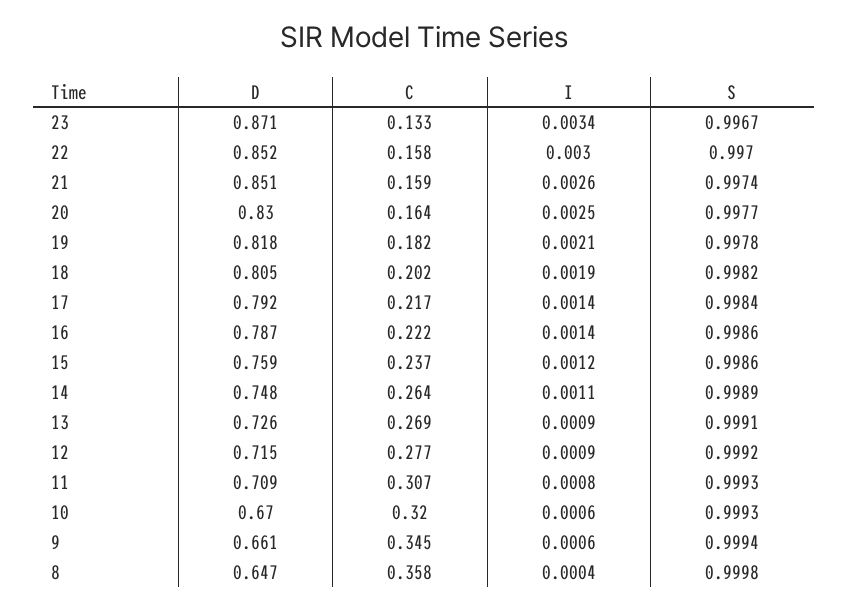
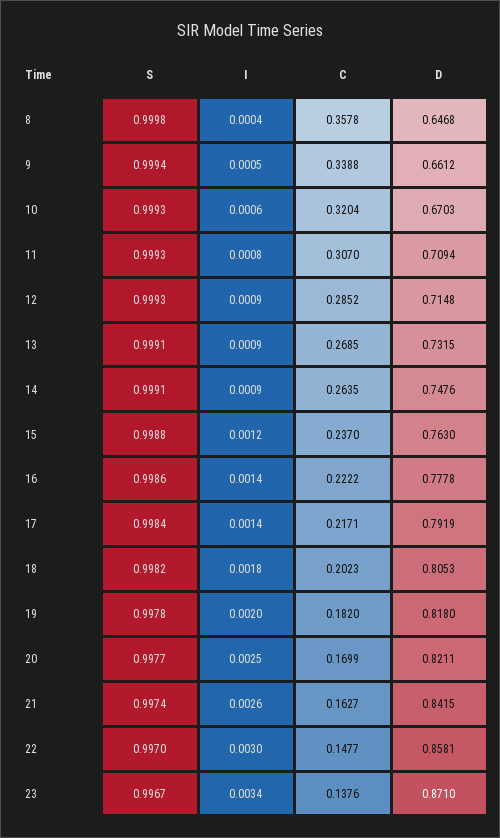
  {
    "D": {
      "23": 0.871,
-     "22": 0.852,
+     "22": 0.8581,
-     "21": 0.851,
+     "21": 0.8415,
-     "20": 0.83,
+     "20": 0.8211,
      "19": 0.818,
      "18": 0.8053,
      "17": 0.7919,
-     "16": 0.787,
+     "16": 0.7778,
-     "15": 0.759,
+     "15": 0.763,
      "14": 0.7476,
-     "13": 0.726,
+     "13": 0.7315,
      "12": 0.7148,
      "11": 0.7094,
      "10": 0.6703,
      "9": 0.6612,
      "8": 0.6468
    },
    "C": {
-     "23": 0.133,
+     "23": 0.1376,
-     "22": 0.158,
+     "22": 0.1477,
-     "21": 0.159,
+     "21": 0.1627,
-     "20": 0.164,
+     "20": 0.1699,
      "19": 0.182,
      "18": 0.2023,
      "17": 0.2171,
      "16": 0.2222,
      "15": 0.237,
      "14": 0.2635,
      "13": 0.2685,
-     "12": 0.277,
+     "12": 0.2852,
      "11": 0.307,
      "10": 0.3204,
-     "9": 0.345,
+     "9": 0.3388,
      "8": 0.3578
    },
    "I": {
      "23": 0.0034,
      "22": 0.003,
      "21": 0.0026,
      "20": 0.0025,
-     "19": 0.0021,
+     "19": 0.002,
-     "18": 0.0019,
+     "18": 0.0018,
      "17": 0.0014,
      "16": 0.0014,
      "15": 0.0012,
-     "14": 0.0011,
+     "14": 0.0009,
      "13": 0.0009,
      "12": 0.0009,
      "11": 0.0008,
      "10": 0.0006,
-     "9": 0.0006,
+     "9": 0.0005,
      "8": 0.0004
    },
    "S": {
      "23": 0.9967,
      "22": 0.997,
      "21": 0.9974,
      "20": 0.9977,
      "19": 0.9978,
      "18": 0.9982,
      "17": 0.9984,
      "16": 0.9986,
-     "15": 0.9986,
+     "15": 0.9988,
-     "14": 0.9989,
+     "14": 0.9991,
      "13": 0.9991,
-     "12": 0.9992,
+     "12": 0.9993,
      "11": 0.9993,
      "10": 0.9993,
      "9": 0.9994,
      "8": 0.9998
    }
  }

